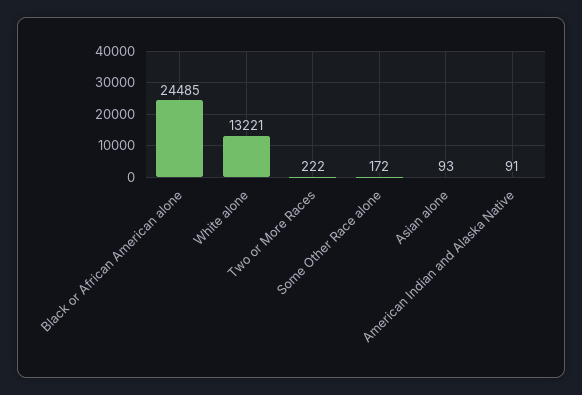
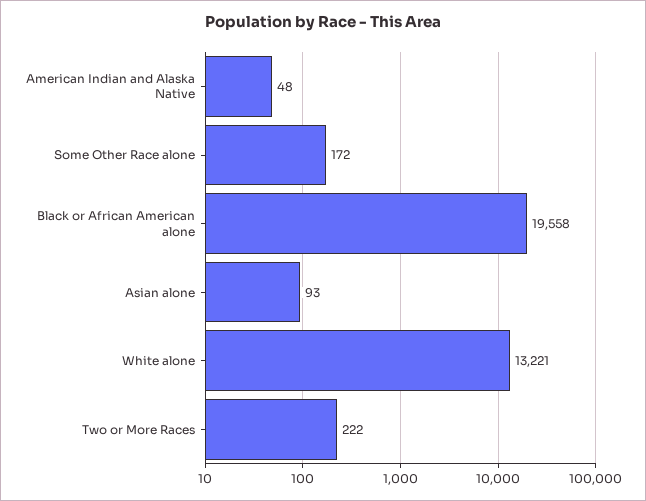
  {
-   "Black or African American alone": 24485,
+   "Black or African American alone": 19558,
    "White alone": 13221,
    "Two or More Races": 222,
    "Some Other Race alone": 172,
    "Asian alone": 93,
-   "American Indian and Alaska Native": 91
+   "American Indian and Alaska Native": 48
  }

